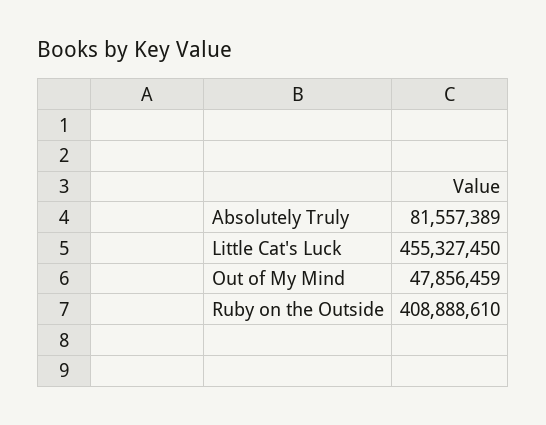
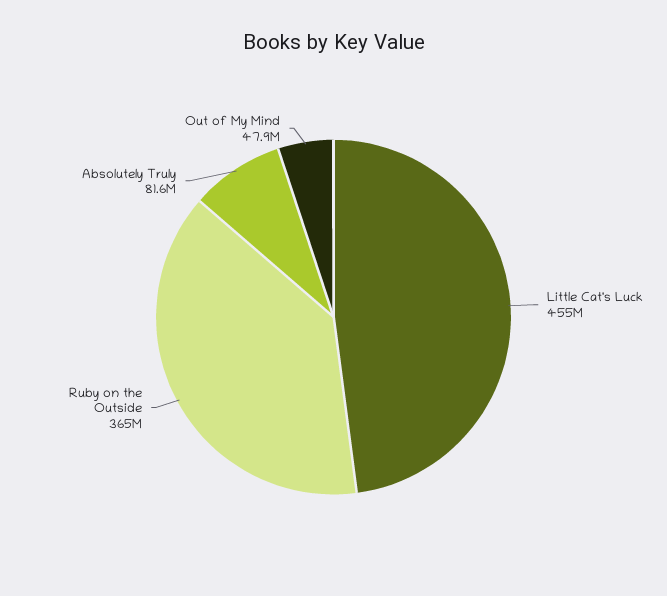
  {
    "Absolutely Truly": 81557389,
    "Little Cat's Luck": 455327450,
    "Out of My Mind": 47856459,
-   "Ruby on the Outside": 408888610
+   "Ruby on the Outside": 365000000
  }

